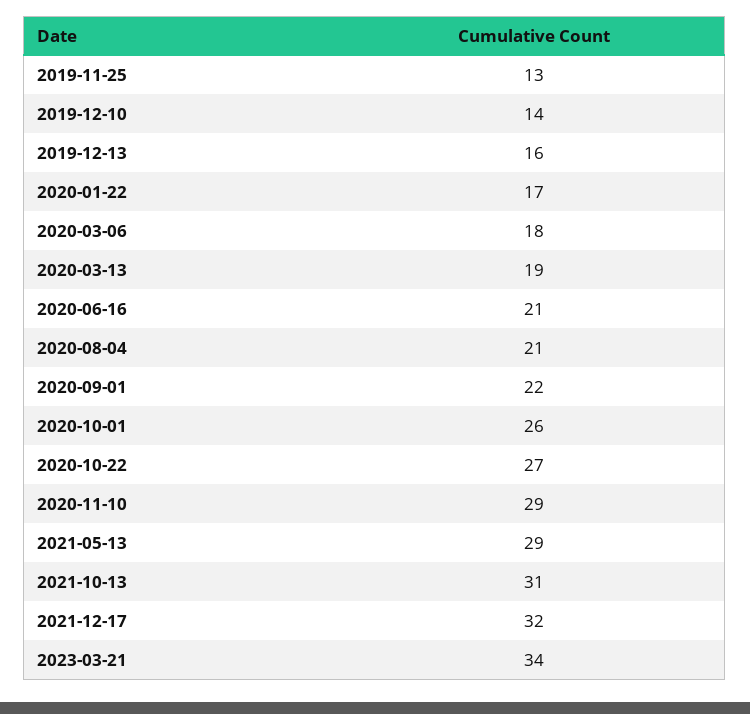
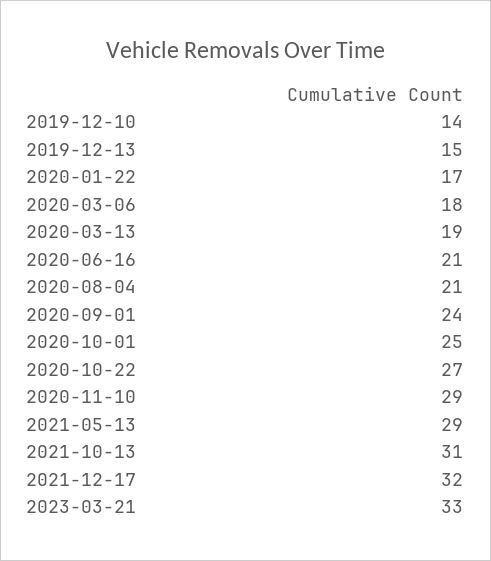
  {
-   "2019-11-25": 13,
    "2019-12-10": 14,
-   "2019-12-13": 16,
+   "2019-12-13": 15,
    "2020-01-22": 17,
    "2020-03-06": 18,
    "2020-03-13": 19,
    "2020-06-16": 21,
    "2020-08-04": 21,
-   "2020-09-01": 22,
+   "2020-09-01": 24,
-   "2020-10-01": 26,
+   "2020-10-01": 25,
    "2020-10-22": 27,
    "2020-11-10": 29,
    "2021-05-13": 29,
    "2021-10-13": 31,
    "2021-12-17": 32,
-   "2023-03-21": 34
+   "2023-03-21": 33
  }

